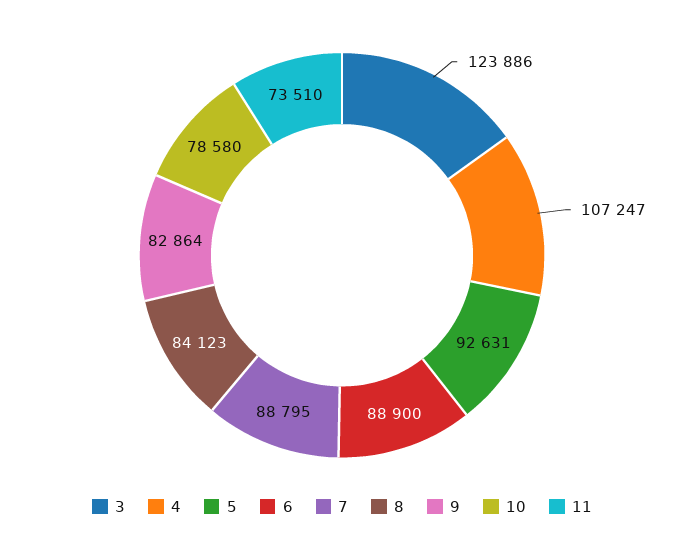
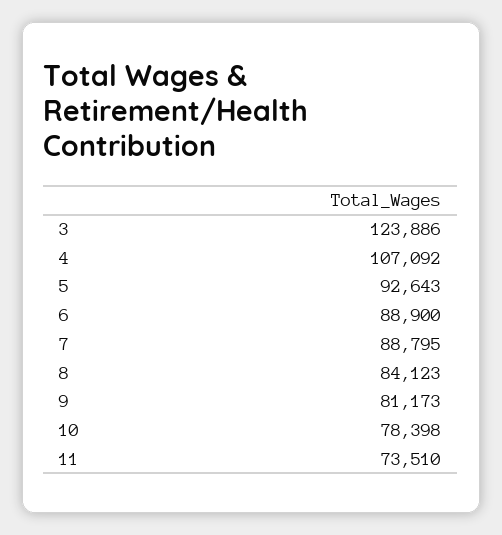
  {
    "3": 123886,
-   "4": 107247,
+   "4": 107092,
-   "5": 92631,
+   "5": 92643,
    "6": 88900,
    "7": 88795,
    "8": 84123,
-   "9": 82864,
+   "9": 81173,
-   "10": 78580,
+   "10": 78398,
    "11": 73510
  }

